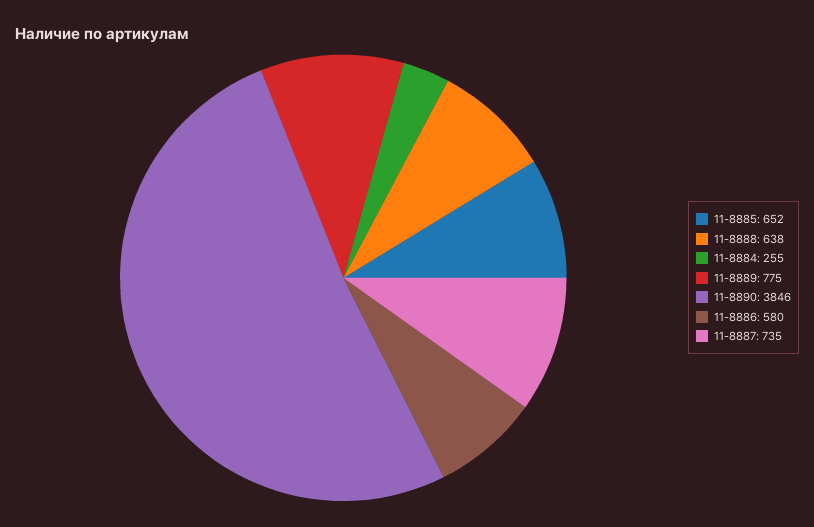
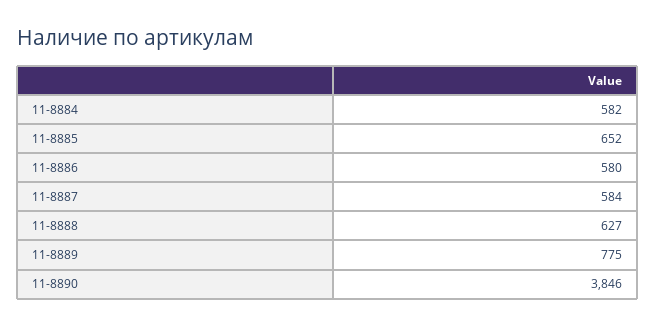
  {
    "11-8885": 652,
-   "11-8888": 638,
+   "11-8888": 627,
-   "11-8884": 255,
+   "11-8884": 582,
    "11-8889": 775,
    "11-8890": 3846,
    "11-8886": 580,
-   "11-8887": 735
+   "11-8887": 584
  }

